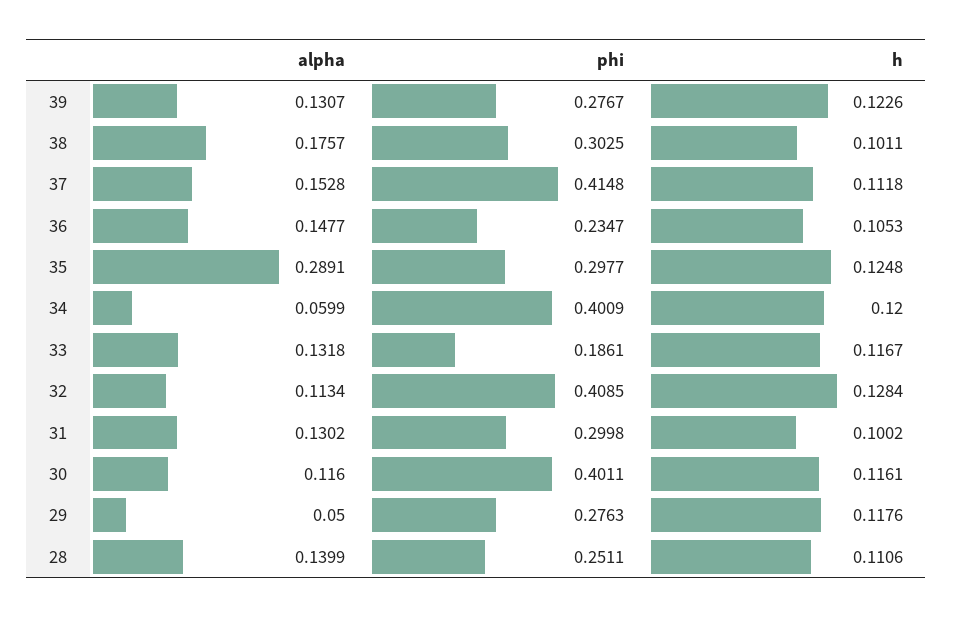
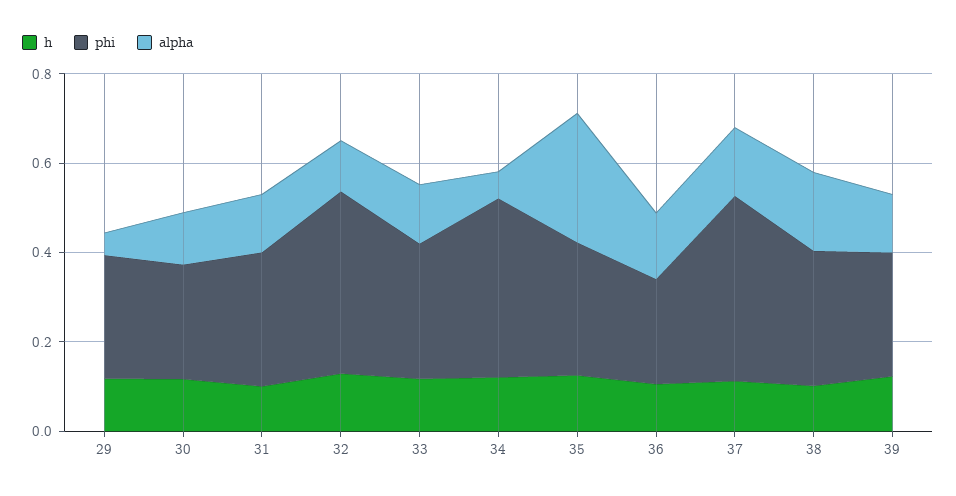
  {
    "alpha": {
      "39": 0.1307,
      "38": 0.1757,
      "37": 0.1528,
      "36": 0.1477,
      "35": 0.2891,
      "34": 0.0599,
      "33": 0.1318,
      "32": 0.1134,
      "31": 0.1302,
      "30": 0.116,
-     "29": 0.05,
+     "29": 0.05
-     "28": 0.1399
    },
    "phi": {
      "39": 0.2767,
      "38": 0.3025,
      "37": 0.4148,
      "36": 0.2347,
      "35": 0.2977,
      "34": 0.4009,
-     "33": 0.1861,
+     "33": 0.3,
      "32": 0.4085,
      "31": 0.2998,
-     "30": 0.4011,
+     "30": 0.25,
-     "29": 0.2763,
+     "29": 0.2763
-     "28": 0.2511
    },
    "h": {
      "39": 0.1226,
      "38": 0.1011,
      "37": 0.1118,
      "36": 0.1053,
      "35": 0.1248,
      "34": 0.12,
      "33": 0.1167,
      "32": 0.1284,
      "31": 0.1002,
      "30": 0.1161,
-     "29": 0.1176,
+     "29": 0.1176
-     "28": 0.1106
    }
  }

